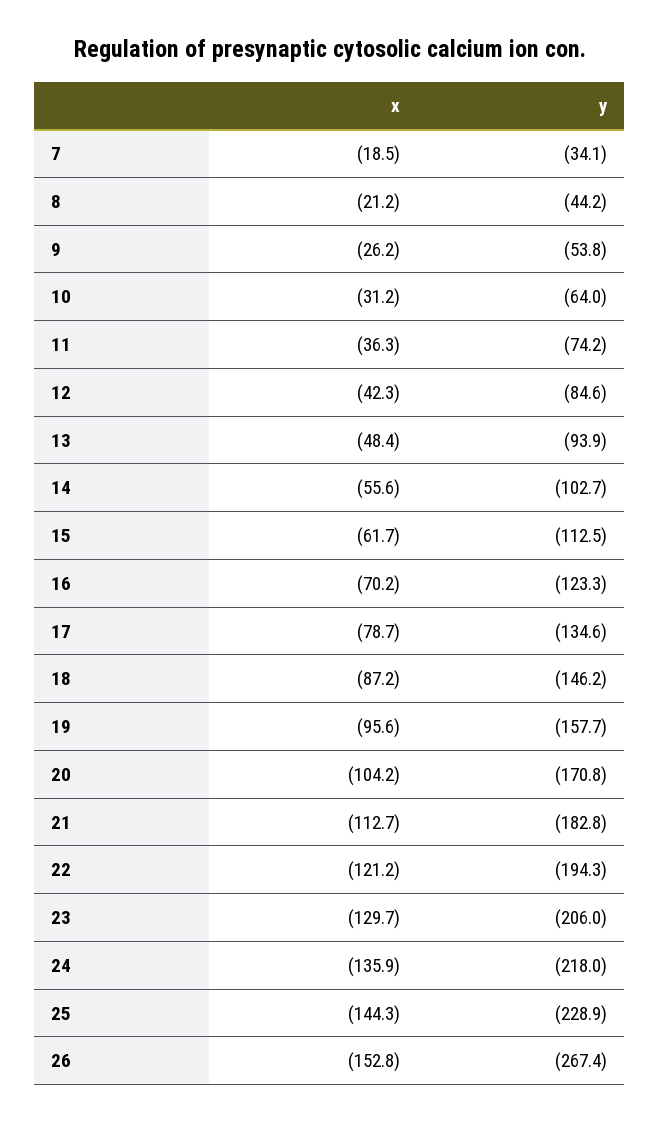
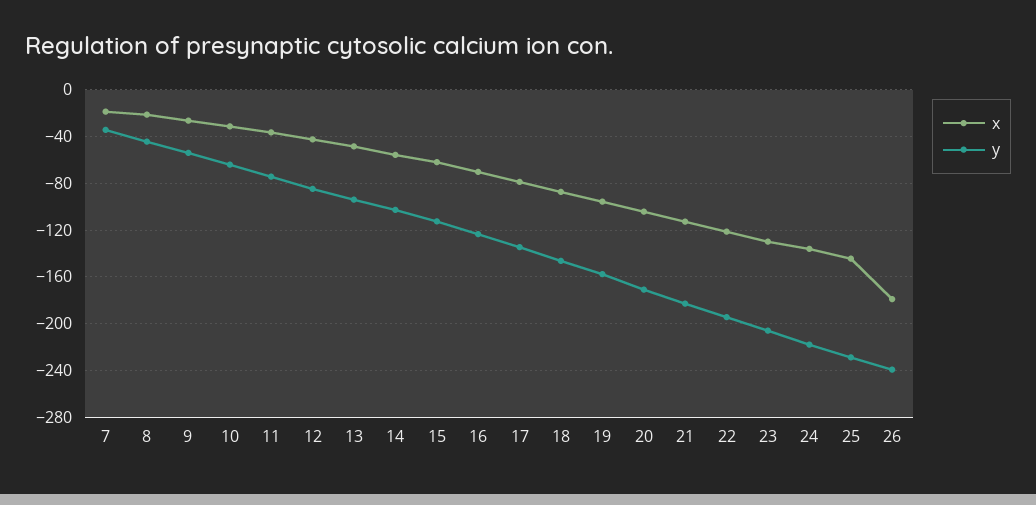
  {
    "x": {
      "7": -18.5,
      "8": -21.2,
      "9": -26.2,
      "10": -31.2,
      "11": -36.3,
      "12": -42.3,
      "13": -48.4,
      "14": -55.6,
      "15": -61.7,
      "16": -70.2,
      "17": -78.7,
      "18": -87.2,
      "19": -95.6,
      "20": -104.2,
      "21": -112.7,
      "22": -121.2,
      "23": -129.7,
      "24": -135.9,
      "25": -144.3,
-     "26": -152.8
+     "26": -180
    },
    "y": {
      "7": -34.1,
      "8": -44.2,
      "9": -53.8,
      "10": -64,
      "11": -74.2,
      "12": -84.6,
      "13": -93.9,
      "14": -102.7,
      "15": -112.5,
      "16": -123.3,
      "17": -134.6,
      "18": -146.2,
      "19": -157.7,
      "20": -170.8,
      "21": -182.8,
      "22": -194.3,
      "23": -206,
      "24": -218,
      "25": -228.9,
-     "26": -267.4
+     "26": -240
    }
  }

